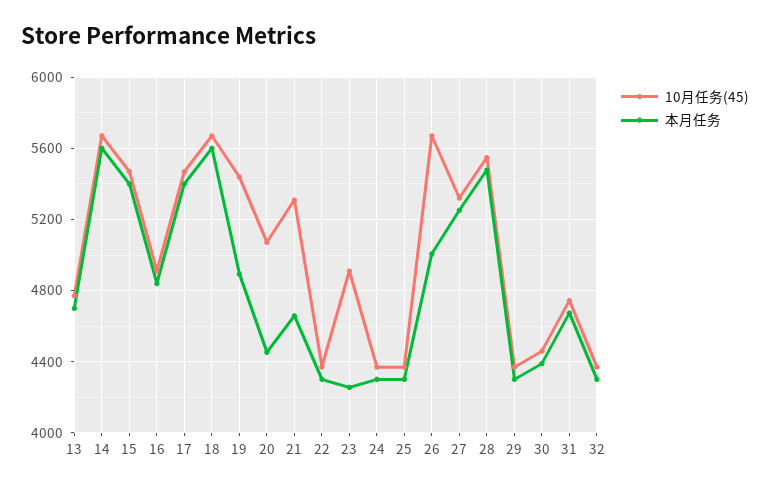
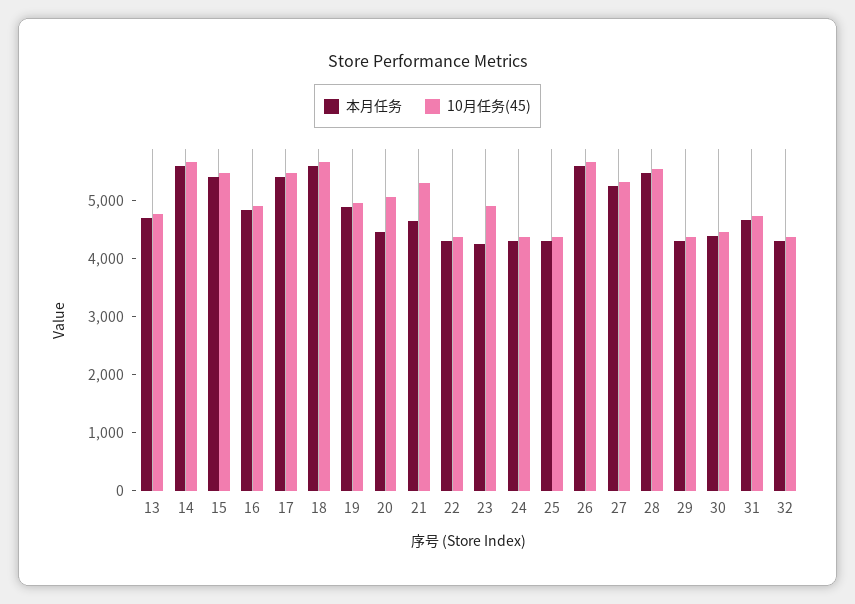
  {
    "10月任务(45)": {
      "13": 4750,
      "14": 5650,
      "15": 5450,
      "16": 4900,
      "17": 5450,
      "18": 5650,
-     "19": 5450,
+     "19": 5000,
      "20": 5050,
      "21": 5300,
      "22": 4350,
      "23": 4900,
      "24": 4350,
      "25": 4350,
      "26": 5650,
      "27": 5300,
      "28": 5550,
      "29": 4350,
      "30": 4450,
      "31": 4750,
      "32": 4350
    },
    "本月任务": {
      "13": 4700,
      "14": 5600,
      "15": 5400,
      "16": 4850,
      "17": 5400,
      "18": 5600,
      "19": 4900,
      "20": 4450,
      "21": 4650,
      "22": 4300,
      "23": 4250,
      "24": 4300,
      "25": 4300,
-     "26": 5000,
+     "26": 5600,
      "27": 5250,
      "28": 5500,
      "29": 4300,
      "30": 4400,
      "31": 4650,
      "32": 4300
    }
  }

